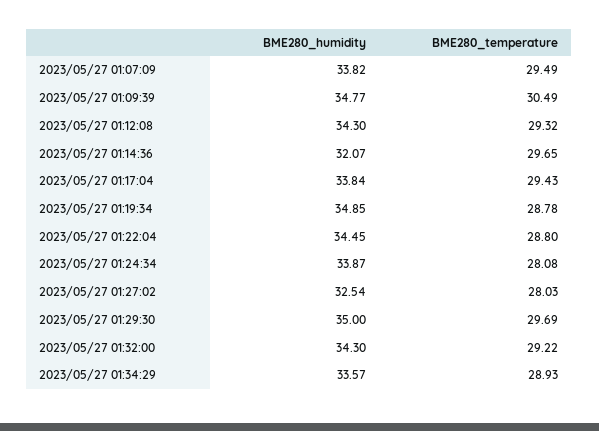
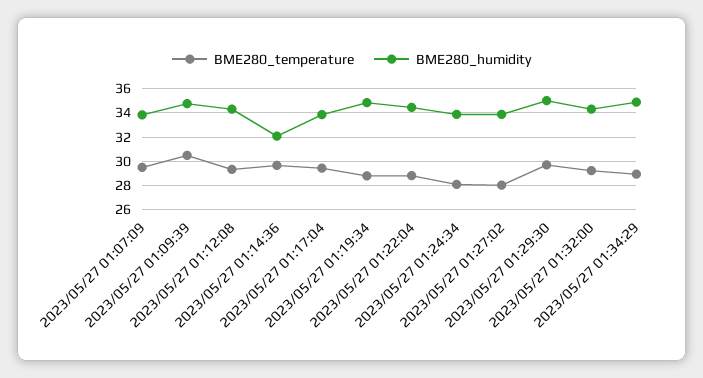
  {
    "BME280_humidity": {
      "2023/05/27 01:07:09": 33.82,
      "2023/05/27 01:09:39": 34.77,
      "2023/05/27 01:12:08": 34.3,
      "2023/05/27 01:14:36": 32.07,
      "2023/05/27 01:17:04": 33.84,
      "2023/05/27 01:19:34": 34.85,
      "2023/05/27 01:22:04": 34.45,
      "2023/05/27 01:24:34": 33.87,
-     "2023/05/27 01:27:02": 32.54,
+     "2023/05/27 01:27:02": 34,
      "2023/05/27 01:29:30": 35,
      "2023/05/27 01:32:00": 34.3,
-     "2023/05/27 01:34:29": 33.57
+     "2023/05/27 01:34:29": 35
    },
    "BME280_temperature": {
      "2023/05/27 01:07:09": 29.49,
      "2023/05/27 01:09:39": 30.49,
      "2023/05/27 01:12:08": 29.32,
      "2023/05/27 01:14:36": 29.65,
      "2023/05/27 01:17:04": 29.43,
      "2023/05/27 01:19:34": 28.78,
      "2023/05/27 01:22:04": 28.8,
      "2023/05/27 01:24:34": 28.08,
      "2023/05/27 01:27:02": 28.03,
      "2023/05/27 01:29:30": 29.69,
      "2023/05/27 01:32:00": 29.22,
      "2023/05/27 01:34:29": 28.93
    }
  }

